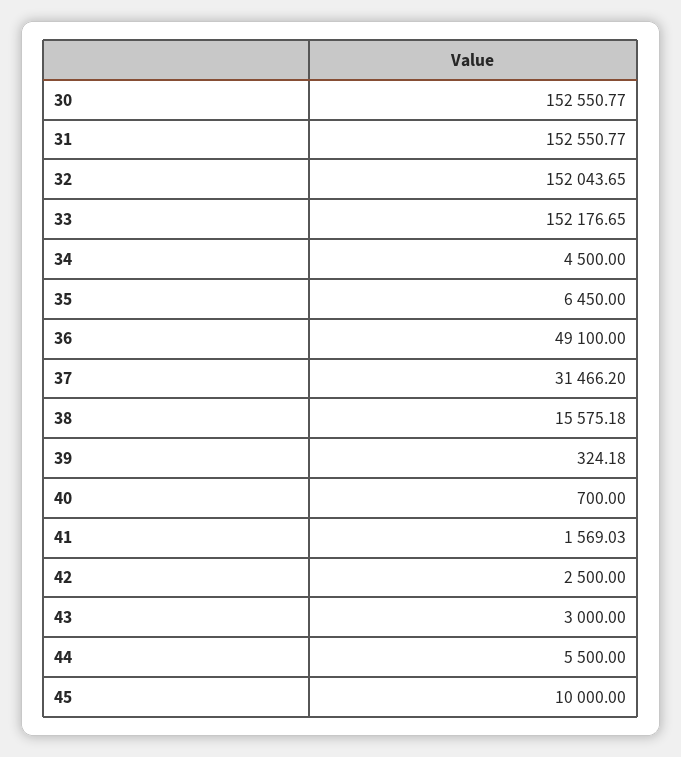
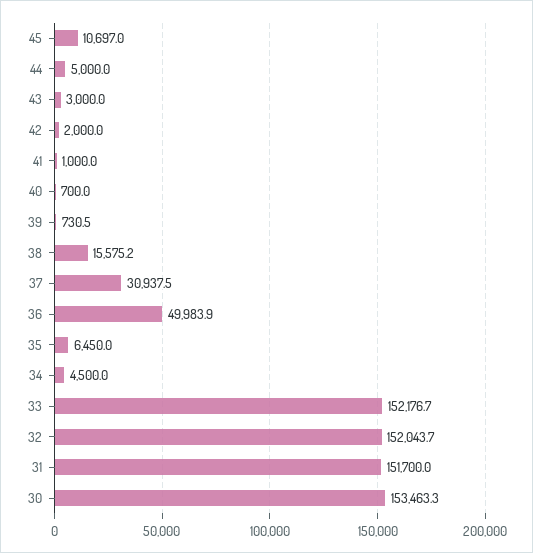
  {
-   "30": 152550.77,
+   "30": 153463.3,
-   "31": 152550.77,
+   "31": 151700,
    "32": 152043.65,
    "33": 152176.65,
    "34": 4500,
    "35": 6450,
-   "36": 49100,
+   "36": 49983.9,
-   "37": 31466.2,
+   "37": 30937.5,
    "38": 15575.18,
-   "39": 324.18,
+   "39": 730.5,
    "40": 700,
-   "41": 1569.03,
+   "41": 1000,
-   "42": 2500,
+   "42": 2000,
    "43": 3000,
-   "44": 5500,
+   "44": 5000,
-   "45": 10000
+   "45": 10697
  }

